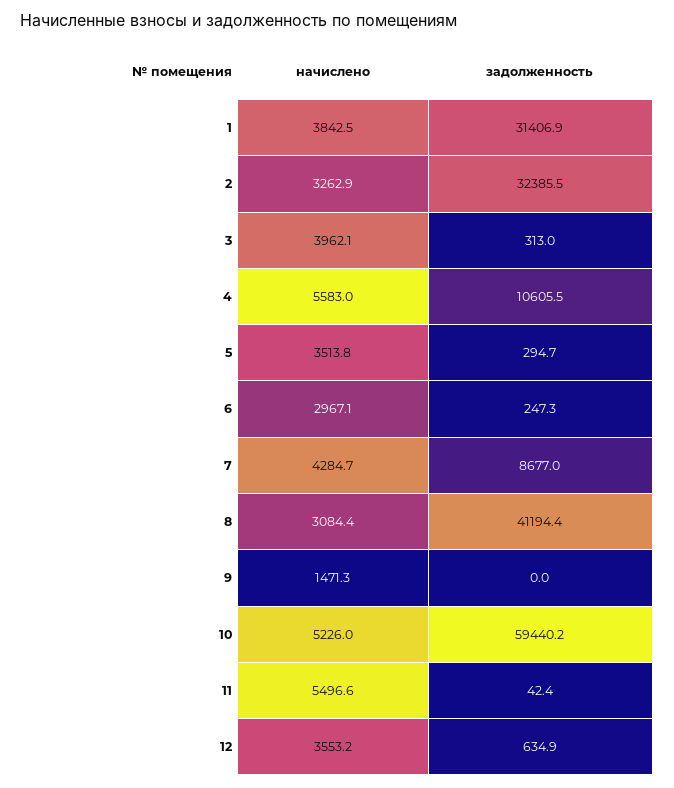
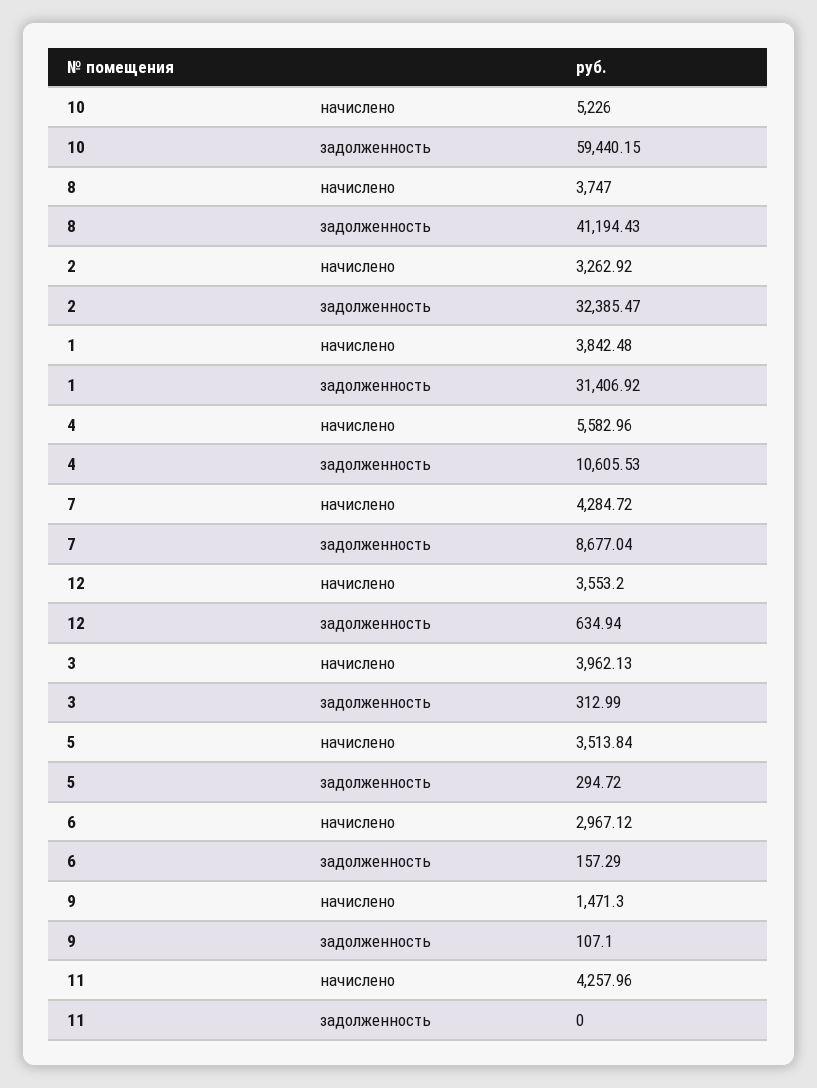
  {
    "начислено": {
      "1": 3842.48,
      "2": 3262.92,
      "3": 3962.13,
      "4": 5582.96,
      "5": 3513.84,
      "6": 2967.12,
      "7": 4284.72,
-     "8": 3084.4,
+     "8": 3747,
      "9": 1471.3,
      "10": 5226,
-     "11": 5496.6,
+     "11": 4257.96,
      "12": 3553.2
    },
    "задолженность": {
      "1": 31406.92,
      "2": 32385.47,
      "3": 312.99,
      "4": 10605.53,
      "5": 294.72,
-     "6": 247.3,
+     "6": 157.29,
      "7": 8677.04,
      "8": 41194.43,
-     "9": 0,
+     "9": 107.1,
      "10": 59440.15,
-     "11": 42.4,
+     "11": 0,
      "12": 634.94
    }
  }

